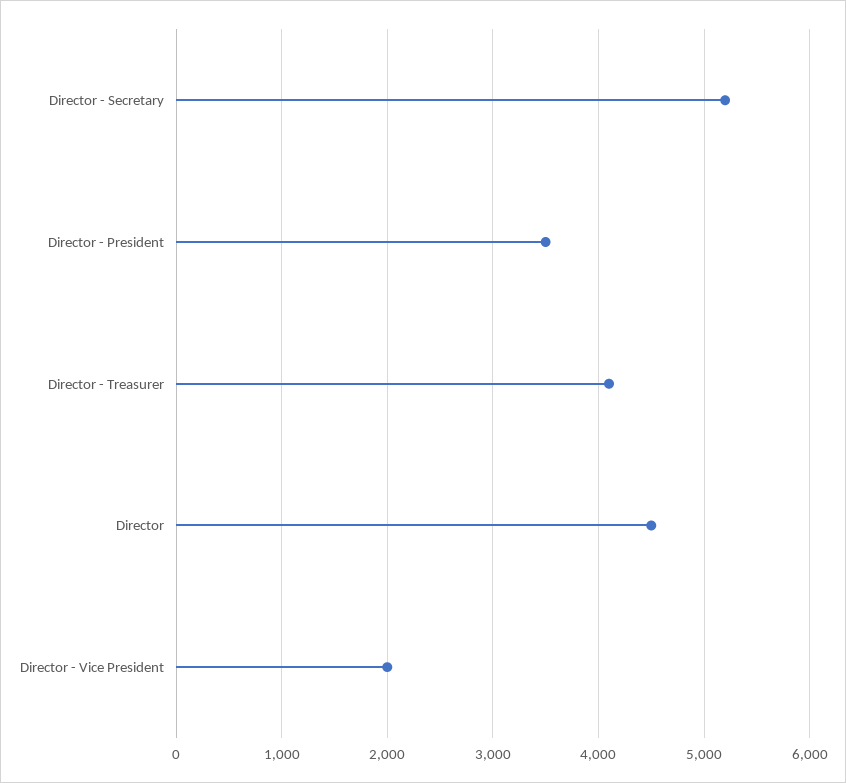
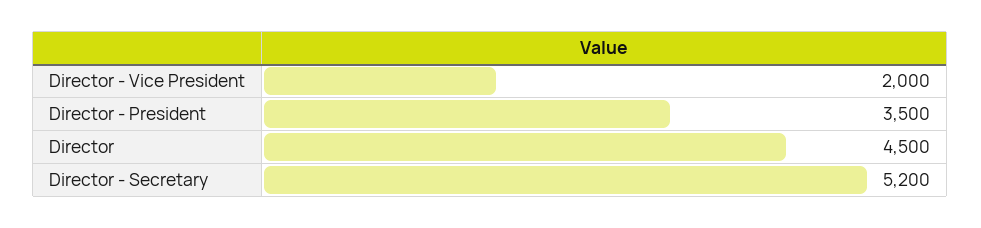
  {
    "Director - Secretary": 5200,
    "Director - President": 3500,
-   "Director - Treasurer": 4100,
    "Director": 4500,
    "Director - Vice President": 2000
  }

